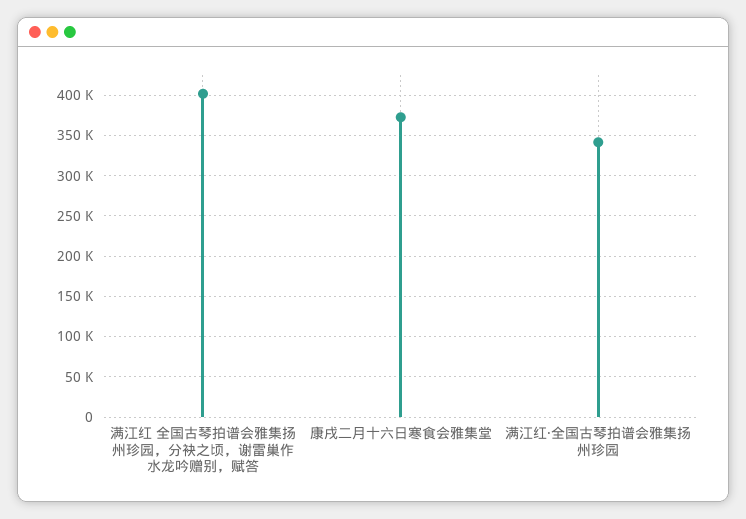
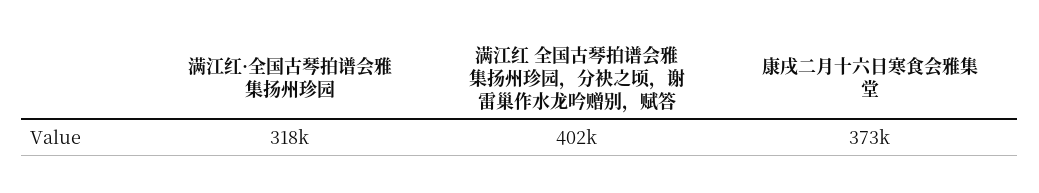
  {
    "满江红 全国古琴拍谱会雅集扬州珍园，分袂之顷，谢雷巢作水龙吟赠别，赋答": 402000,
    "康戌二月十六日寒食会雅集堂": 373000,
-   "满江红·全国古琴拍谱会雅集扬州珍园": 340000
+   "满江红·全国古琴拍谱会雅集扬州珍园": 318000
  }

